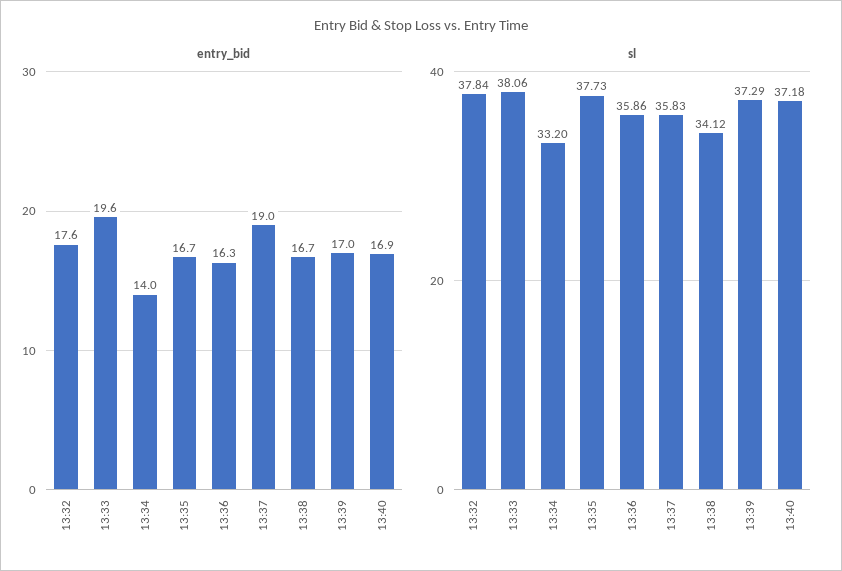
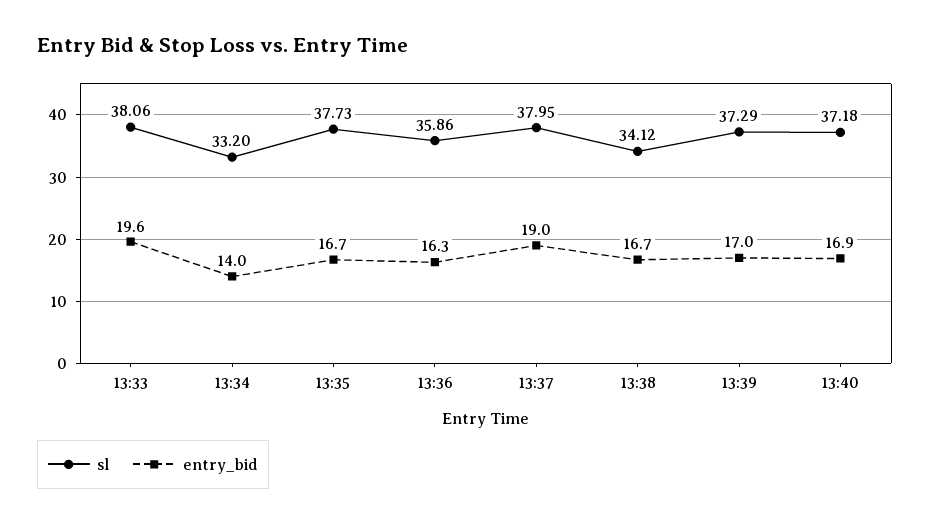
  {
    "entry_bid": {
-     "13:32": 17.6,
      "13:33": 19.6,
      "13:34": 14,
      "13:35": 16.7,
      "13:36": 16.3,
      "13:37": 19,
      "13:38": 16.7,
      "13:39": 17,
      "13:40": 16.9
    },
    "sl": {
-     "13:32": 37.84,
      "13:33": 38.06,
      "13:34": 33.2,
      "13:35": 37.73,
      "13:36": 35.86,
-     "13:37": 35.83,
+     "13:37": 37.95,
      "13:38": 34.12,
      "13:39": 37.29,
      "13:40": 37.18
    }
  }

